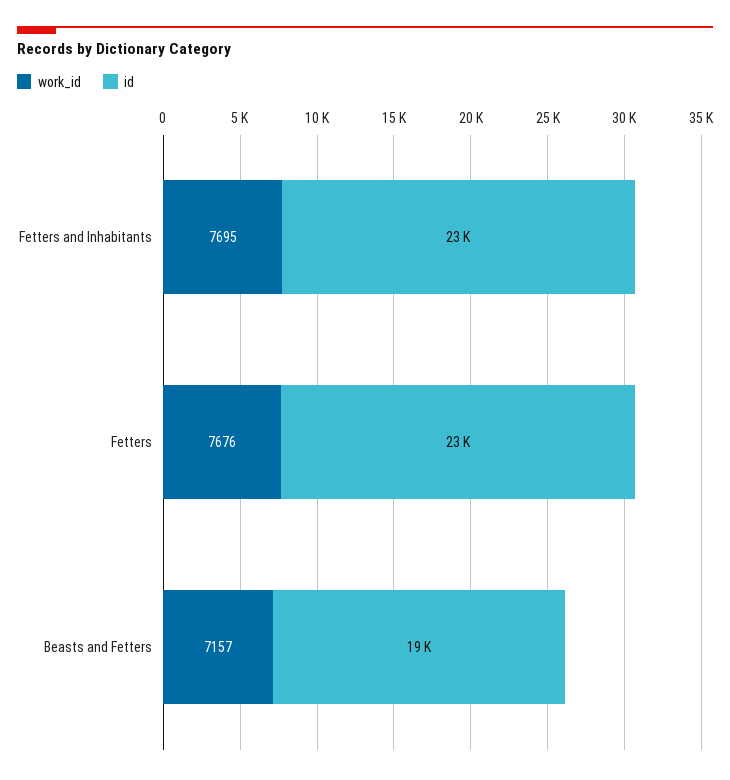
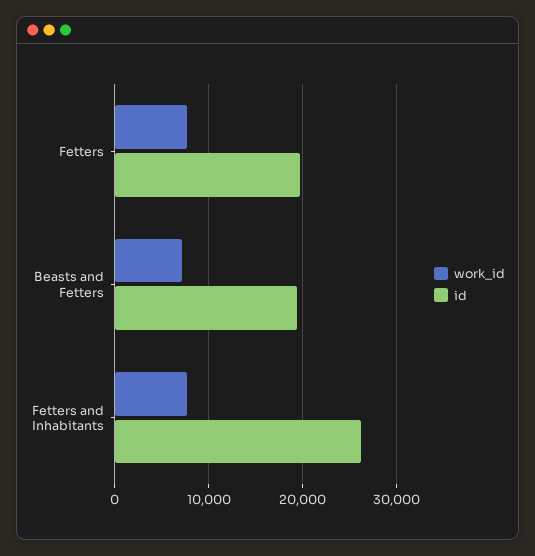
  {
    "work_id": {
      "Fetters and Inhabitants": 7695,
      "Fetters": 7676,
      "Beasts and Fetters": 7157
    },
    "id": {
-     "Fetters and Inhabitants": 23000,
+     "Fetters and Inhabitants": 26000,
-     "Fetters": 23000,
+     "Fetters": 20000,
      "Beasts and Fetters": 19000
    }
  }

